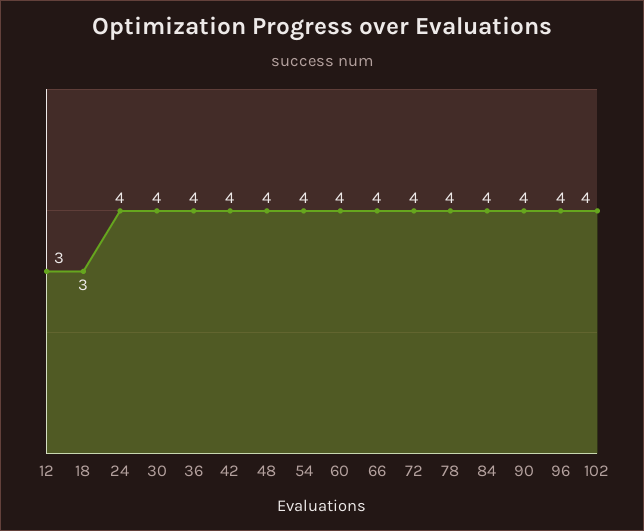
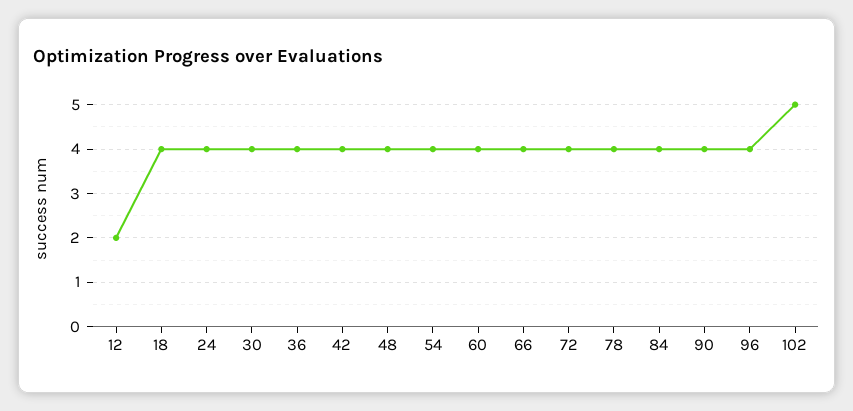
  {
-   "12": 3,
+   "12": 2,
-   "18": 3,
+   "18": 4,
    "24": 4,
    "30": 4,
    "36": 4,
    "42": 4,
    "48": 4,
    "54": 4,
    "60": 4,
    "66": 4,
    "72": 4,
    "78": 4,
    "84": 4,
    "90": 4,
    "96": 4,
-   "102": 4
+   "102": 5
  }

